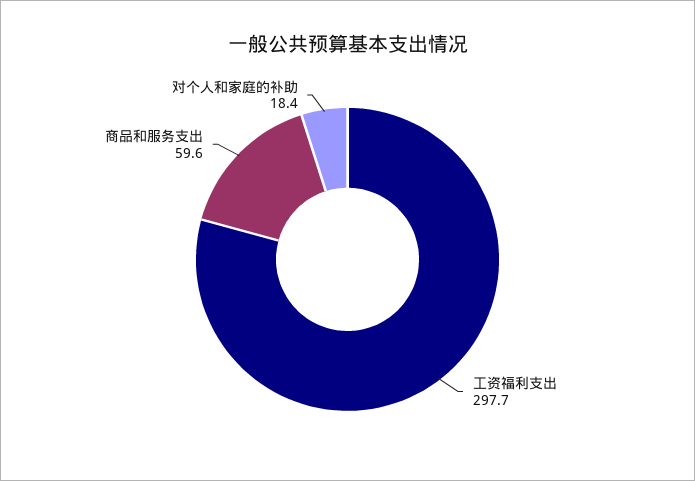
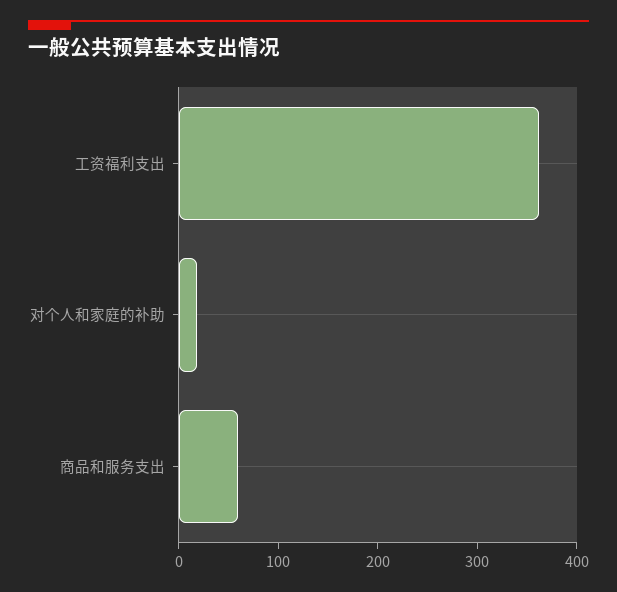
  {
-   "工资福利支出": 297.7,
+   "工资福利支出": 360,
    "商品和服务支出": 59.6,
    "对个人和家庭的补助": 18.4
  }

